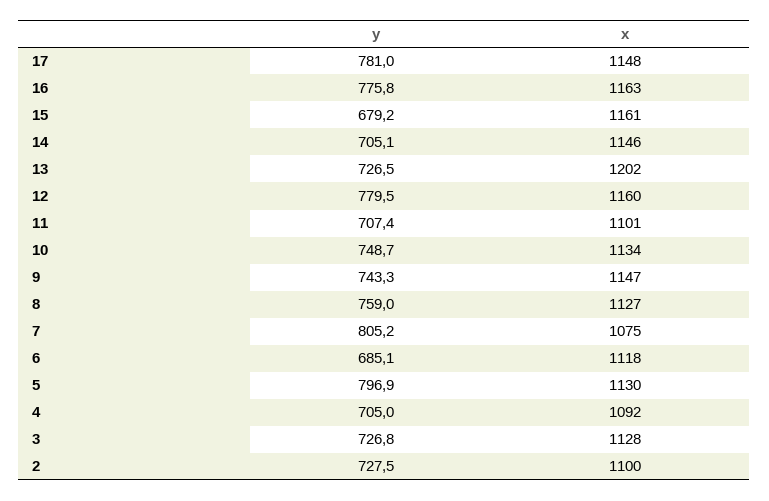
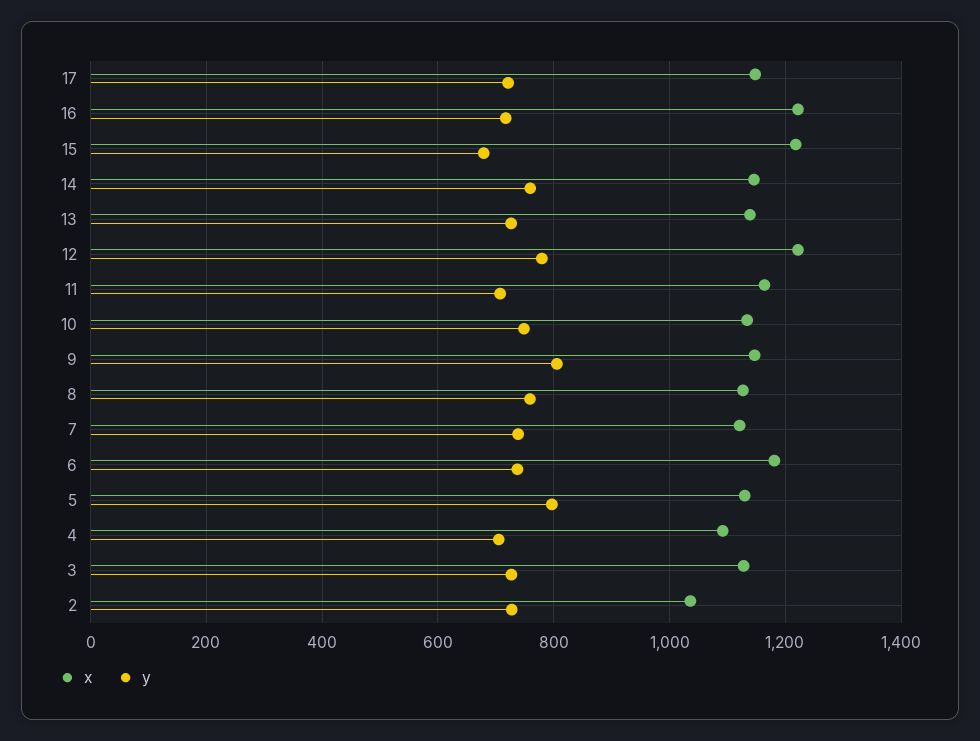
  {
    "y": {
-     "17": 781,
+     "17": 720,
-     "16": 775.8,
+     "16": 720,
      "15": 679.2,
-     "14": 705.1,
+     "14": 760,
      "13": 726.5,
      "12": 779.5,
      "11": 707.4,
      "10": 748.7,
-     "9": 743.3,
+     "9": 800,
      "8": 759,
-     "7": 805.2,
+     "7": 740,
-     "6": 685.1,
+     "6": 740,
      "5": 796.9,
      "4": 705,
      "3": 726.8,
      "2": 727.5
    },
    "x": {
      "17": 1148,
-     "16": 1163,
+     "16": 1220,
-     "15": 1161,
+     "15": 1220,
      "14": 1146,
-     "13": 1202,
+     "13": 1140,
-     "12": 1160,
+     "12": 1220,
-     "11": 1101,
+     "11": 1160,
      "10": 1134,
      "9": 1147,
      "8": 1127,
-     "7": 1075,
+     "7": 1120,
-     "6": 1118,
+     "6": 1180,
      "5": 1130,
      "4": 1092,
      "3": 1128,
-     "2": 1100
+     "2": 1040
    }
  }

